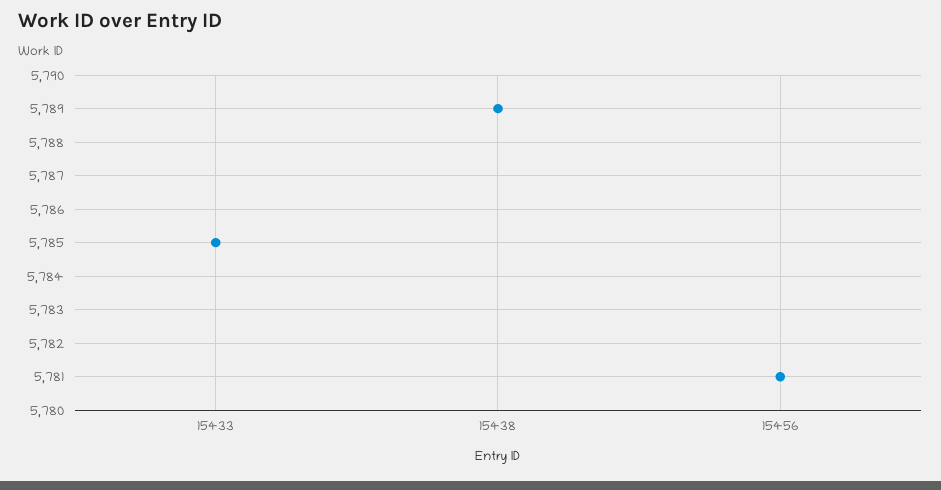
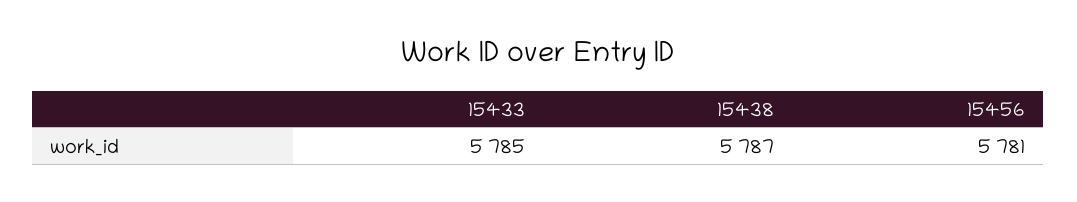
  {
    "15433": 5785,
-   "15438": 5789,
+   "15438": 5787,
    "15456": 5781
  }

